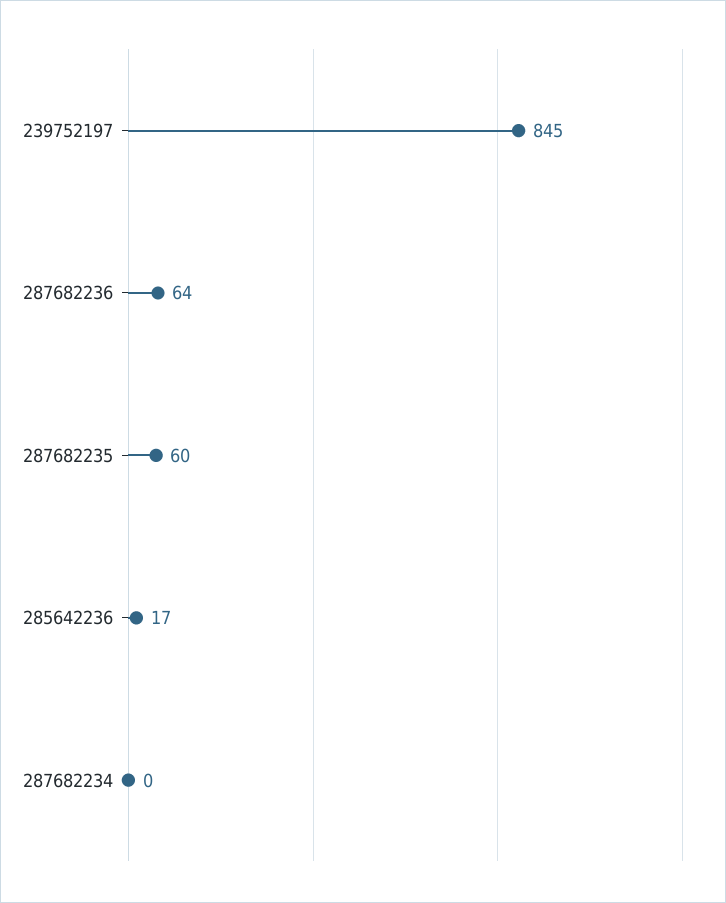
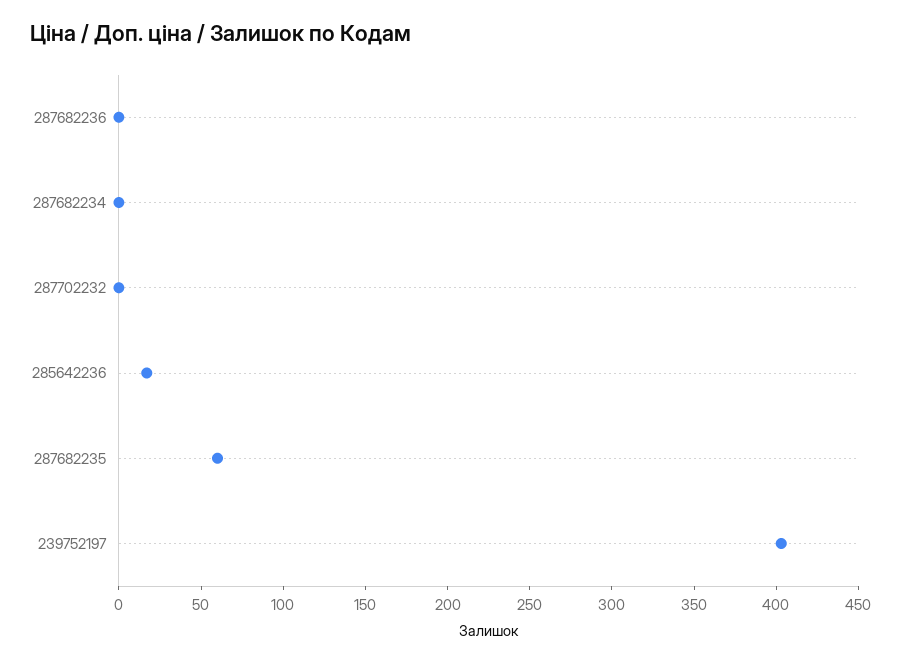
  {
-   "239752197": 845,
+   "239752197": 400,
-   "287682236": 64,
+   "287682236": 0,
    "287682235": 60,
    "285642236": 17,
-   "287682234": 0
+   "287682234": 0,
+   "287702232": 0
  }

